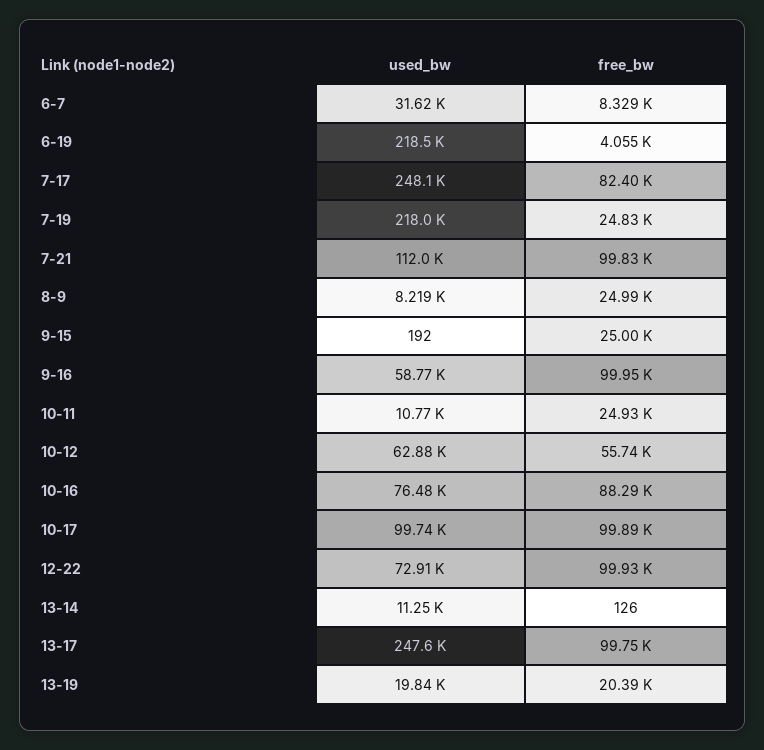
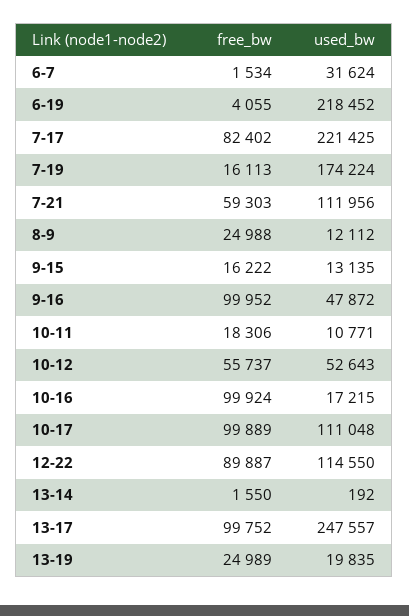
  {
    "used_bw": {
      "6-7": 31624,
      "6-19": 218452,
-     "7-17": 248100,
+     "7-17": 221425,
-     "7-19": 218000,
+     "7-19": 174224,
      "7-21": 111956,
-     "8-9": 8219,
+     "8-9": 12112,
-     "9-15": 192,
+     "9-15": 13135,
-     "9-16": 58770,
+     "9-16": 47872,
      "10-11": 10771,
-     "10-12": 62880,
+     "10-12": 52643,
-     "10-16": 76480,
+     "10-16": 17215,
-     "10-17": 99740,
+     "10-17": 111048,
-     "12-22": 72910,
+     "12-22": 114550,
-     "13-14": 11250,
+     "13-14": 192,
      "13-17": 247557,
      "13-19": 19835
    },
    "free_bw": {
-     "6-7": 8329,
+     "6-7": 1534,
      "6-19": 4055,
      "7-17": 82402,
-     "7-19": 24830,
+     "7-19": 16113,
-     "7-21": 99830,
+     "7-21": 59303,
      "8-9": 24988,
-     "9-15": 25000,
+     "9-15": 16222,
      "9-16": 99952,
-     "10-11": 24930,
+     "10-11": 18306,
      "10-12": 55737,
-     "10-16": 88290,
+     "10-16": 99924,
      "10-17": 99889,
-     "12-22": 99930,
+     "12-22": 89887,
-     "13-14": 126,
+     "13-14": 1550,
      "13-17": 99752,
-     "13-19": 20390
+     "13-19": 24989
    }
  }

